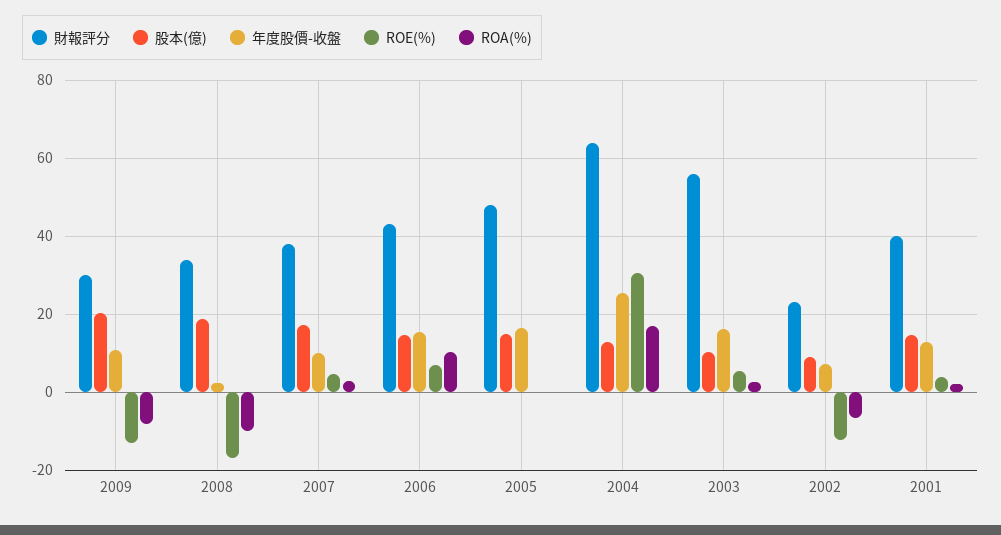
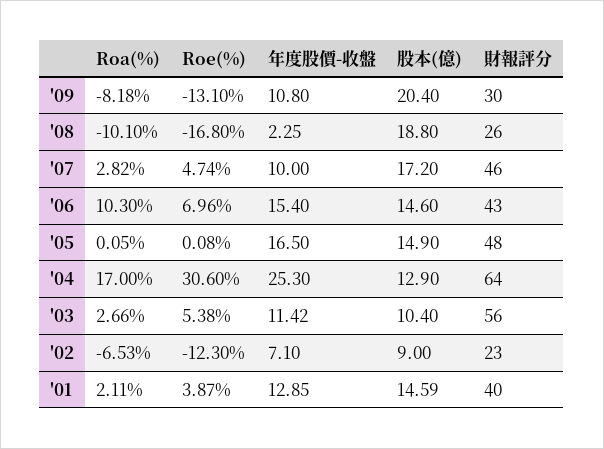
  {
    "財報評分": {
      "2009": 30,
-     "2008": 34,
+     "2008": 26,
-     "2007": 38,
+     "2007": 46,
      "2006": 43,
      "2005": 48,
      "2004": 64,
      "2003": 56,
      "2002": 23,
      "2001": 40
    },
    "股本(億)": {
      "2009": 20.4,
      "2008": 18.8,
      "2007": 17.2,
      "2006": 14.6,
      "2005": 14.9,
      "2004": 12.9,
      "2003": 10.4,
      "2002": 9,
      "2001": 14.59
    },
    "年度股價-收盤": {
      "2009": 10.8,
      "2008": 2.25,
      "2007": 10,
      "2006": 15.4,
      "2005": 16.5,
      "2004": 25.3,
-     "2003": 16,
+     "2003": 11.42,
      "2002": 7.1,
      "2001": 12.85
    },
    "ROE(%)": {
      "2009": -13.1,
      "2008": -16.8,
      "2007": 4.74,
      "2006": 6.96,
      "2005": 0.08,
      "2004": 30.6,
      "2003": 5.38,
      "2002": -12.3,
      "2001": 3.87
    },
    "ROA(%)": {
      "2009": -8.18,
      "2008": -10.1,
      "2007": 2.82,
      "2006": 10.3,
      "2005": 0.05,
      "2004": 17,
      "2003": 2.66,
      "2002": -6.53,
      "2001": 2.11
    }
  }

